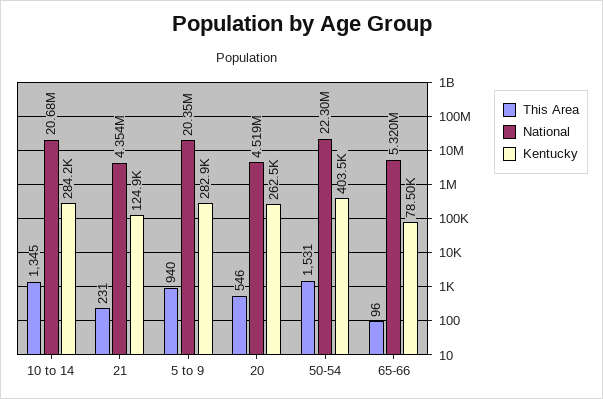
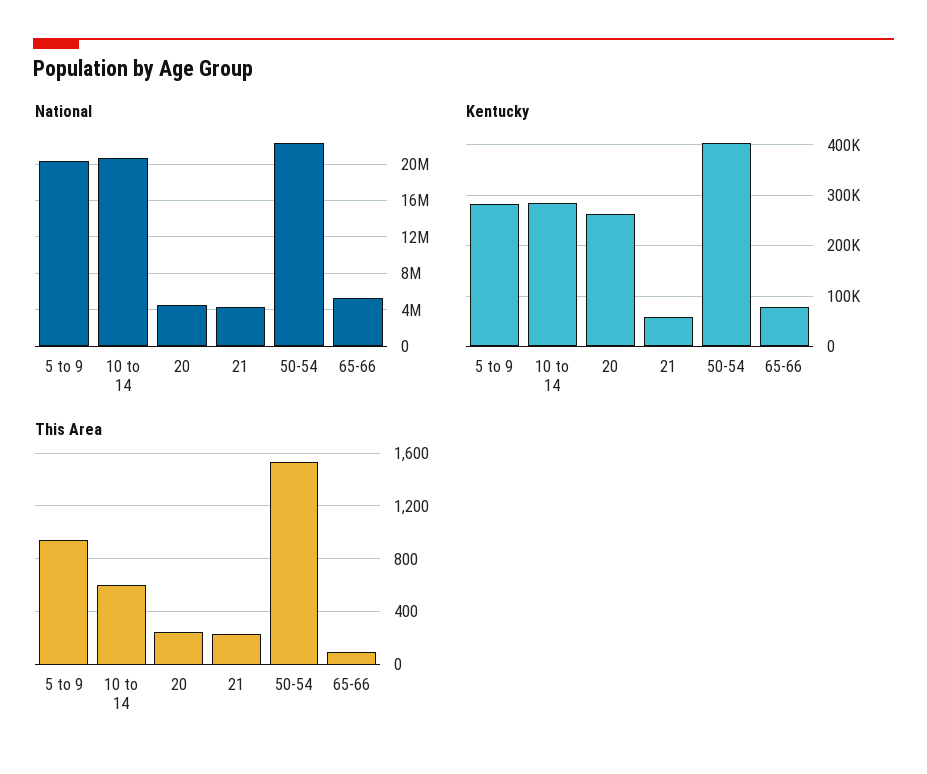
  {
    "This Area": {
-     "10 to 14": 1345,
+     "10 to 14": 600,
      "21": 231,
      "5 to 9": 940,
-     "20": 546,
+     "20": 250,
      "50-54": 1531,
      "65-66": 96
    },
    "National": {
      "10 to 14": 20680000,
      "21": 4354000,
      "5 to 9": 20350000,
      "20": 4519000,
      "50-54": 22300000,
      "65-66": 5320000
    },
    "Kentucky": {
      "10 to 14": 284200,
-     "21": 124900,
+     "21": 60000,
      "5 to 9": 282900,
      "20": 262500,
      "50-54": 403500,
      "65-66": 78500
    }
  }

